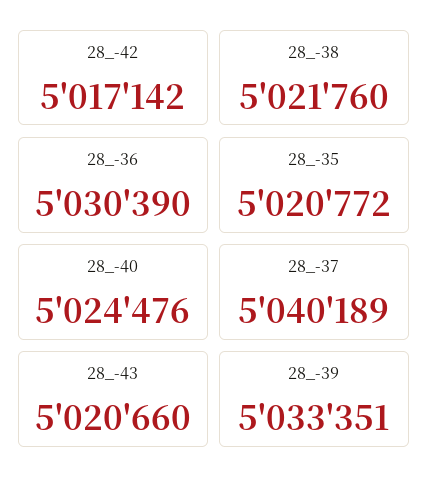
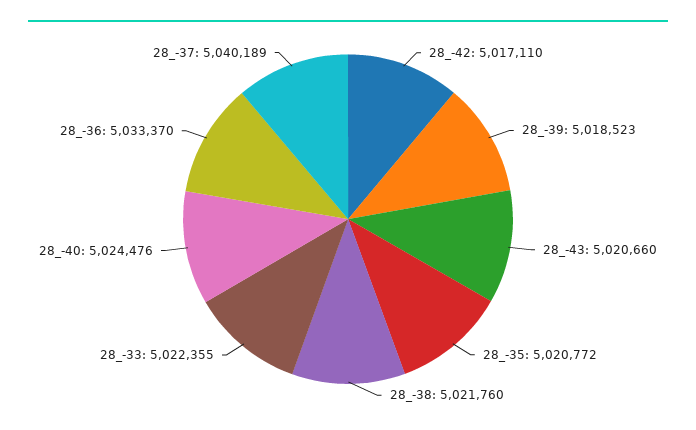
  {
-   "28_-42": 5017142,
+   "28_-42": 5017110,
    "28_-38": 5021760,
-   "28_-36": 5030390,
+   "28_-36": 5033370,
    "28_-35": 5020772,
    "28_-40": 5024476,
    "28_-37": 5040189,
    "28_-43": 5020660,
-   "28_-39": 5033351
+   "28_-39": 5018523,
+   "28_-33": 5022355
  }

